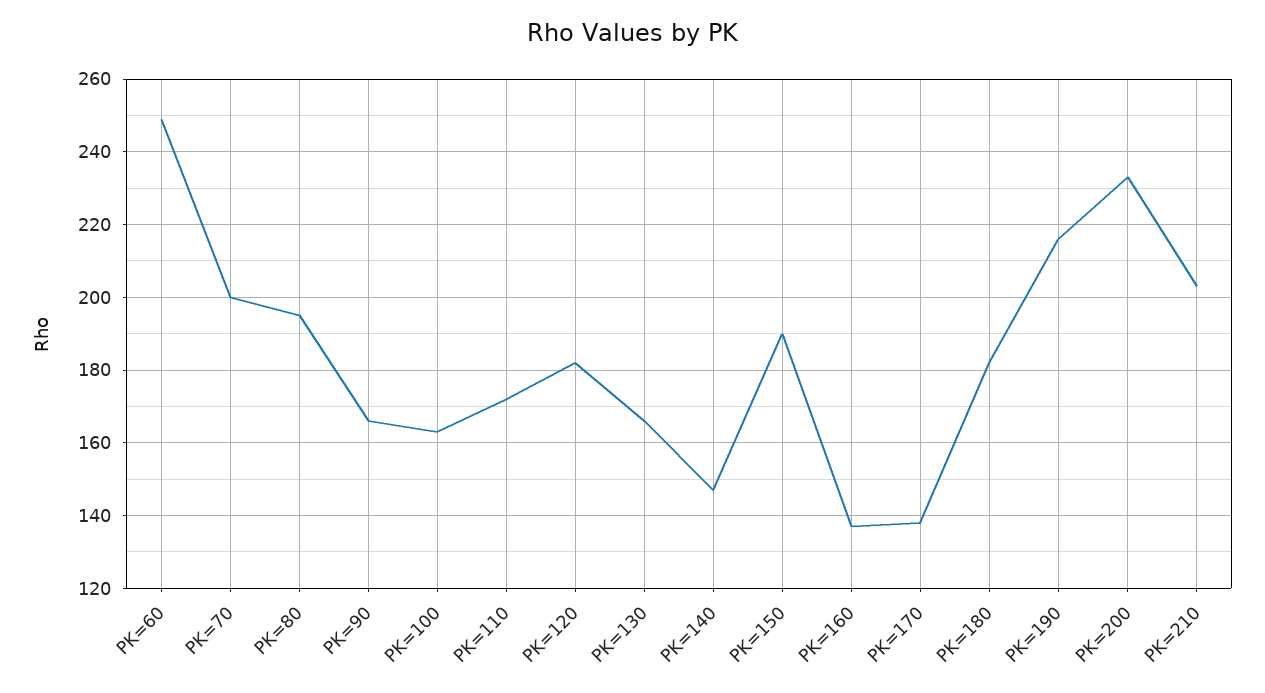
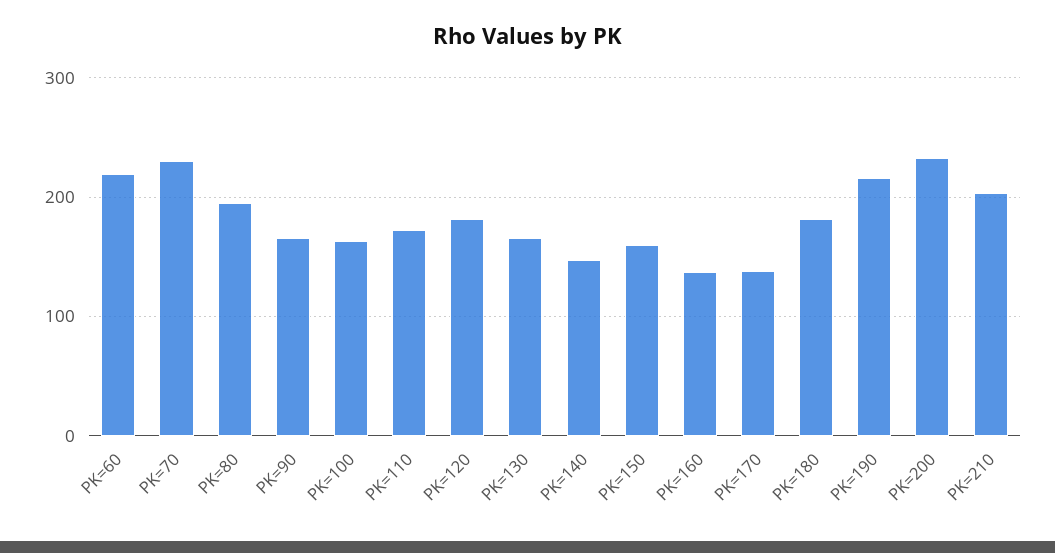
  {
-   "PK=60": 250,
+   "PK=60": 220,
-   "PK=70": 200,
+   "PK=70": 230,
    "PK=80": 195,
    "PK=90": 165,
    "PK=100": 165,
    "PK=110": 170,
    "PK=120": 180,
    "PK=130": 165,
    "PK=140": 145,
-   "PK=150": 190,
+   "PK=150": 160,
    "PK=160": 135,
    "PK=170": 140,
    "PK=180": 180,
    "PK=190": 215,
    "PK=200": 235,
    "PK=210": 205
  }

